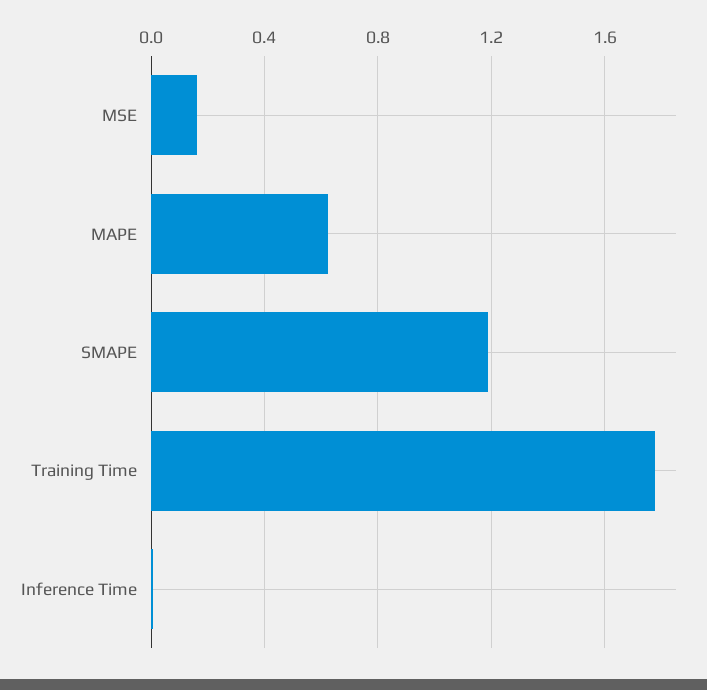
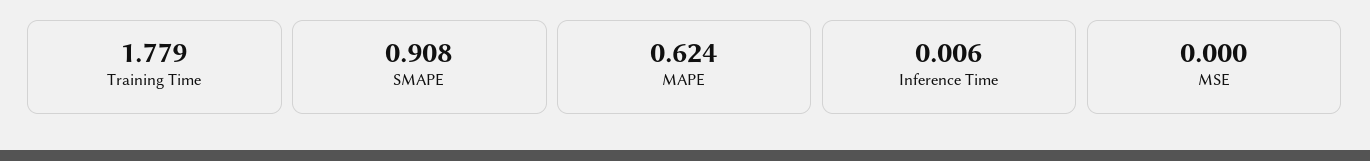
  {
-   "MSE": 0.15,
+   "MSE": 0,
    "MAPE": 0.624,
-   "SMAPE": 1.2,
+   "SMAPE": 0.908,
    "Training Time": 1.779,
    "Inference Time": 0.006
  }

